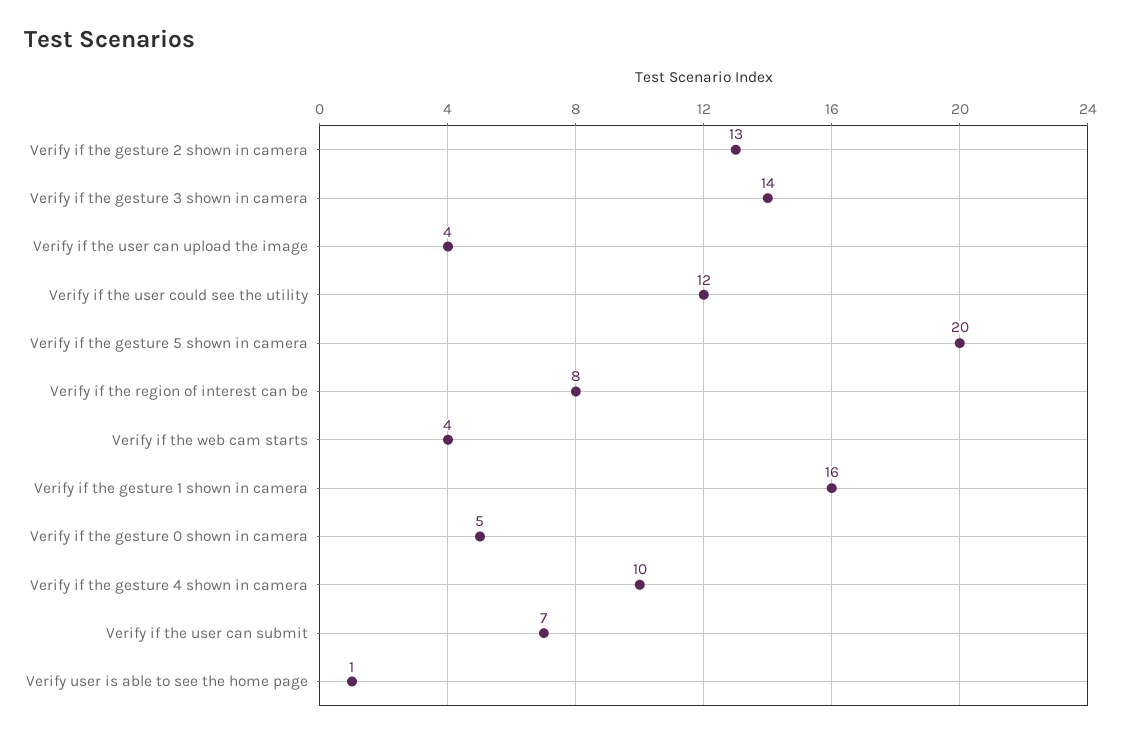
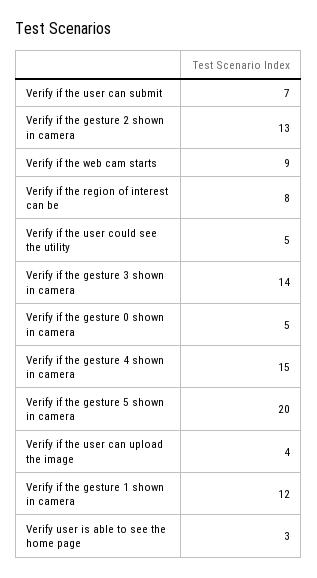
  {
    "Verify if the gesture 2 shown in camera": 13,
    "Verify if the gesture 3 shown in camera": 14,
    "Verify if the user can upload the image": 4,
-   "Verify if the user could see the utility": 12,
+   "Verify if the user could see the utility": 5,
    "Verify if the gesture 5 shown in camera": 20,
    "Verify if the region of interest can be": 8,
-   "Verify if the web cam starts": 4,
+   "Verify if the web cam starts": 9,
-   "Verify if the gesture 1 shown in camera": 16,
+   "Verify if the gesture 1 shown in camera": 12,
    "Verify if the gesture 0 shown in camera": 5,
-   "Verify if the gesture 4 shown in camera": 10,
+   "Verify if the gesture 4 shown in camera": 15,
    "Verify if the user can submit": 7,
-   "Verify user is able to see the home page": 1
+   "Verify user is able to see the home page": 3
  }

